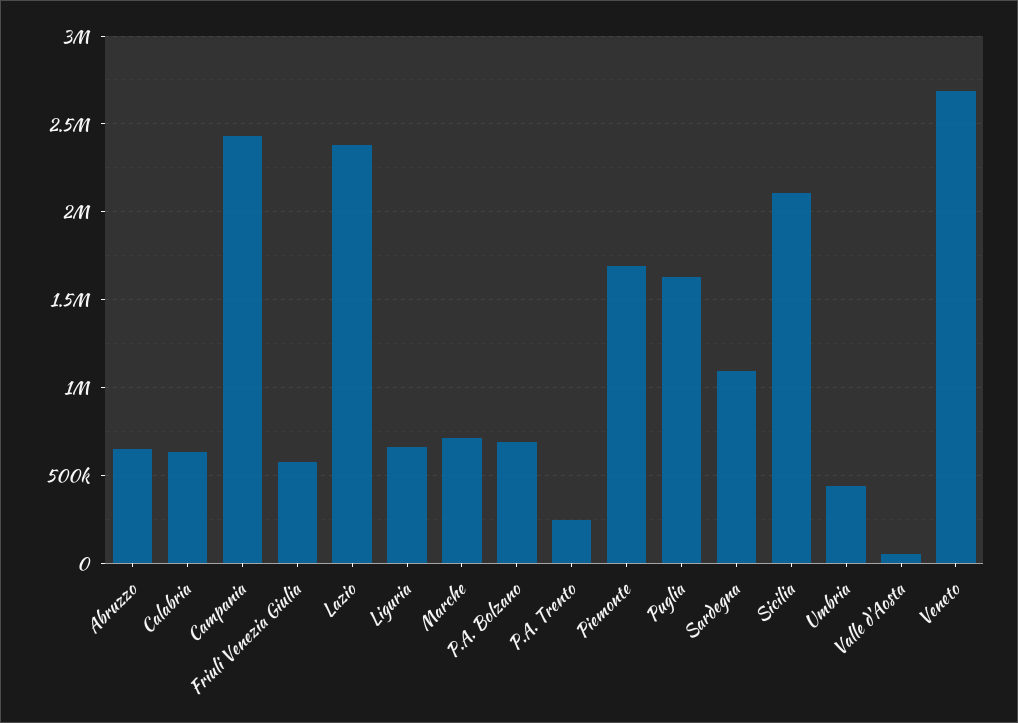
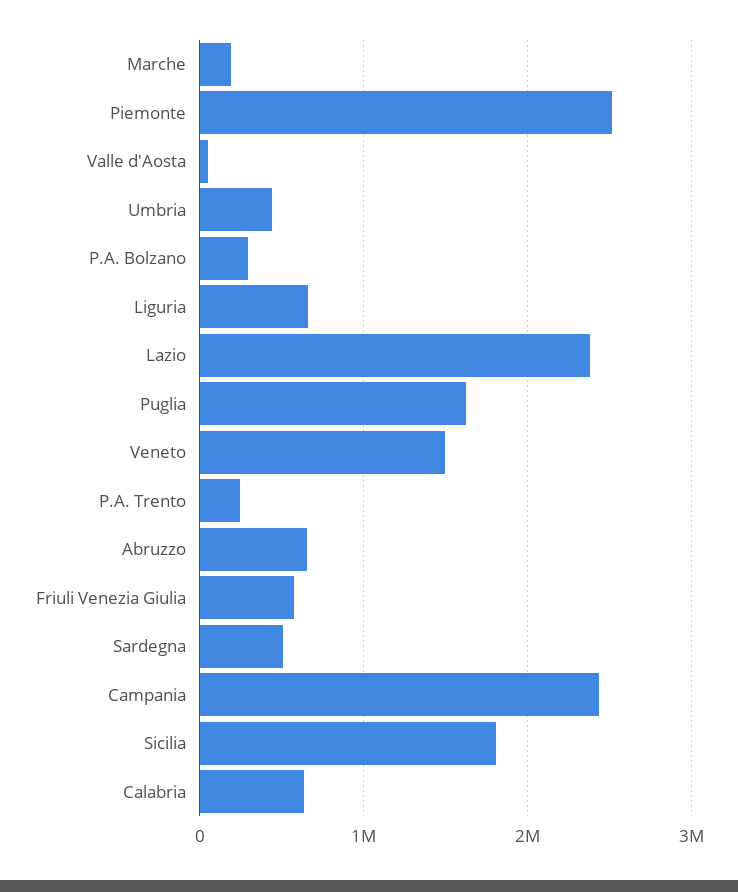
  {
    "Abruzzo": 650000,
    "Calabria": 650000,
    "Campania": 2450000,
    "Friuli Venezia Giulia": 550000,
    "Lazio": 2400000,
    "Liguria": 650000,
-   "Marche": 700000,
+   "Marche": 200000,
-   "P.A. Bolzano": 700000,
+   "P.A. Bolzano": 300000,
    "P.A. Trento": 250000,
-   "Piemonte": 1700000,
+   "Piemonte": 2500000,
    "Puglia": 1650000,
-   "Sardegna": 1100000,
+   "Sardegna": 500000,
-   "Sicilia": 2100000,
+   "Sicilia": 1800000,
    "Umbria": 450000,
    "Valle d'Aosta": 50000,
-   "Veneto": 2700000
+   "Veneto": 1500000
  }

